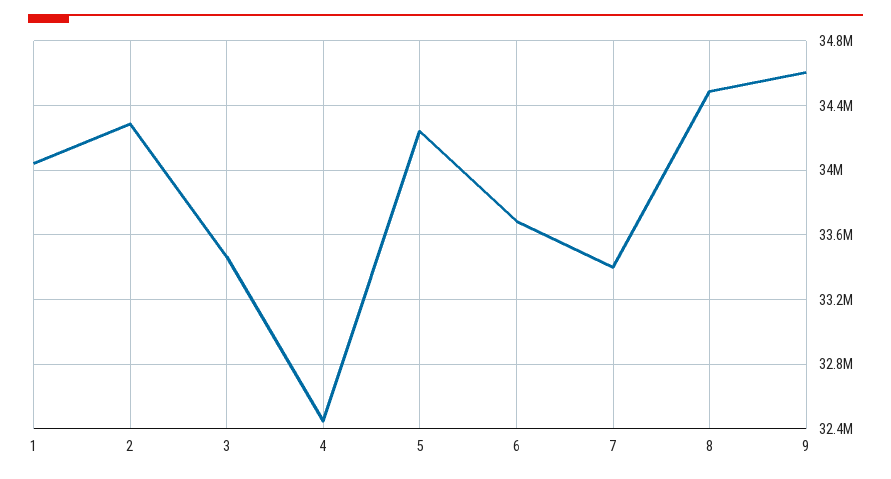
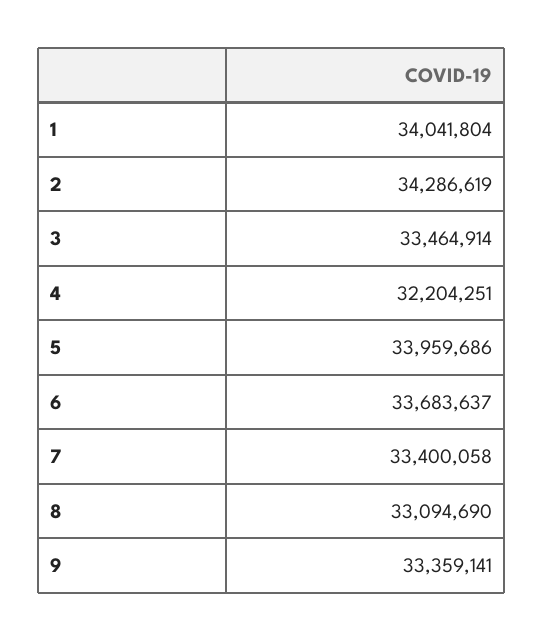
  {
    "1": 34041804,
    "2": 34286619,
    "3": 33464914,
-   "4": 32450000,
+   "4": 32204251,
-   "5": 34250000,
+   "5": 33959686,
    "6": 33683637,
    "7": 33400058,
-   "8": 34500000,
+   "8": 33094690,
-   "9": 34600000
+   "9": 33359141
  }

